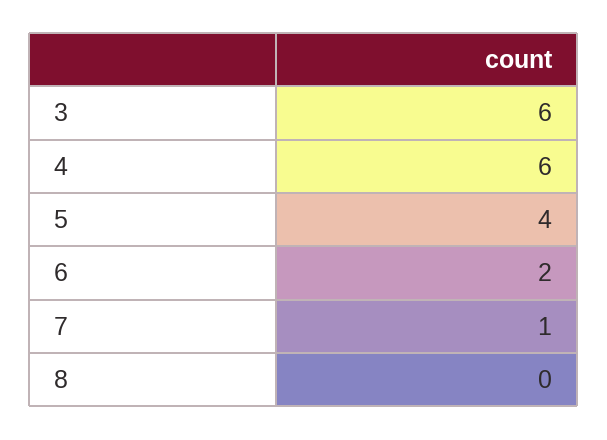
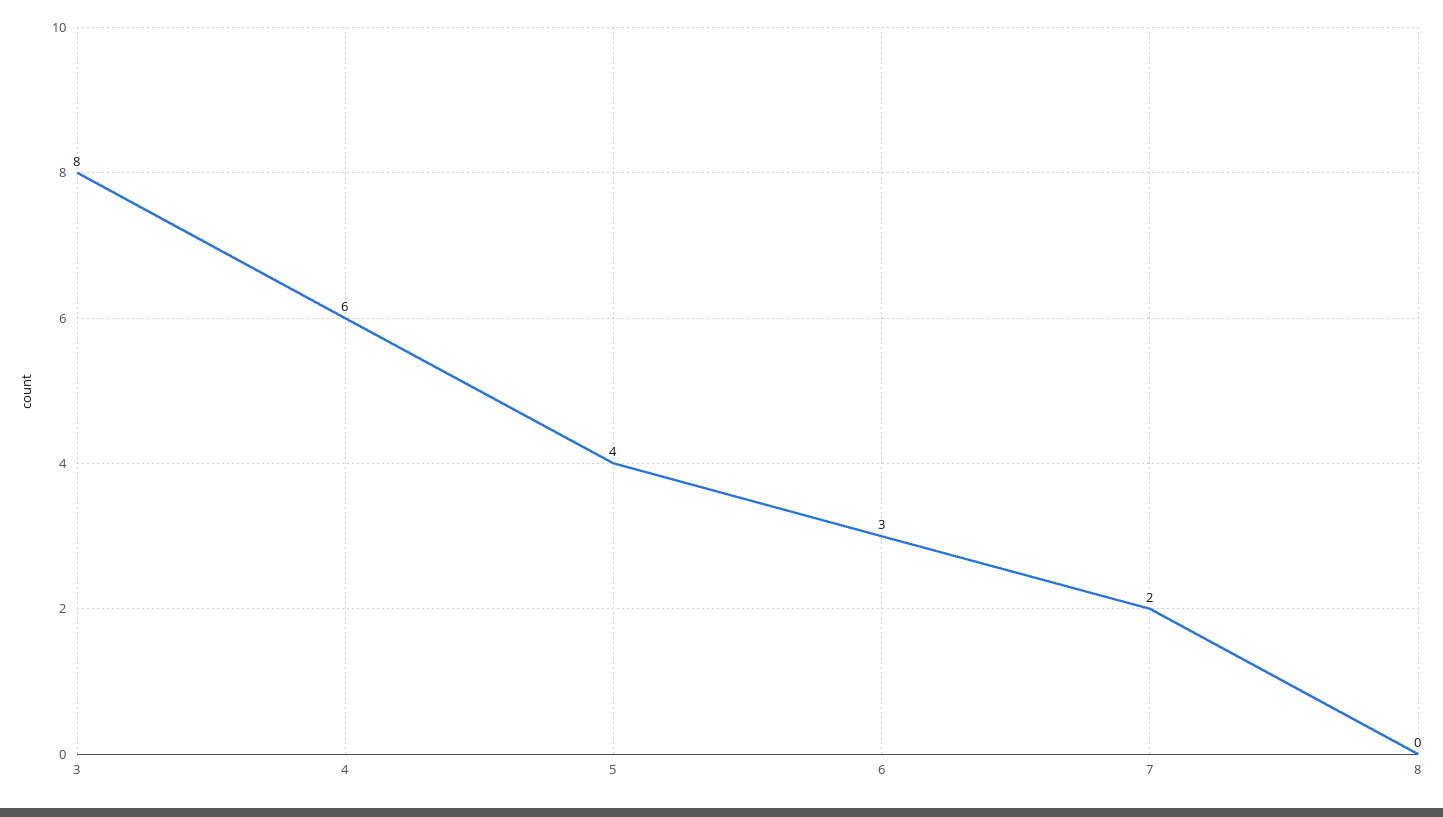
  {
-   "3": 6,
+   "3": 8,
    "4": 6,
    "5": 4,
-   "6": 2,
+   "6": 3,
-   "7": 1,
+   "7": 2,
    "8": 0
  }

